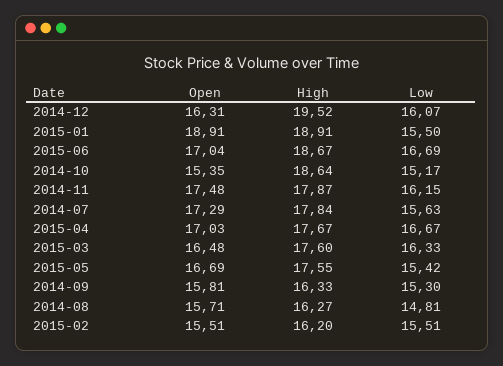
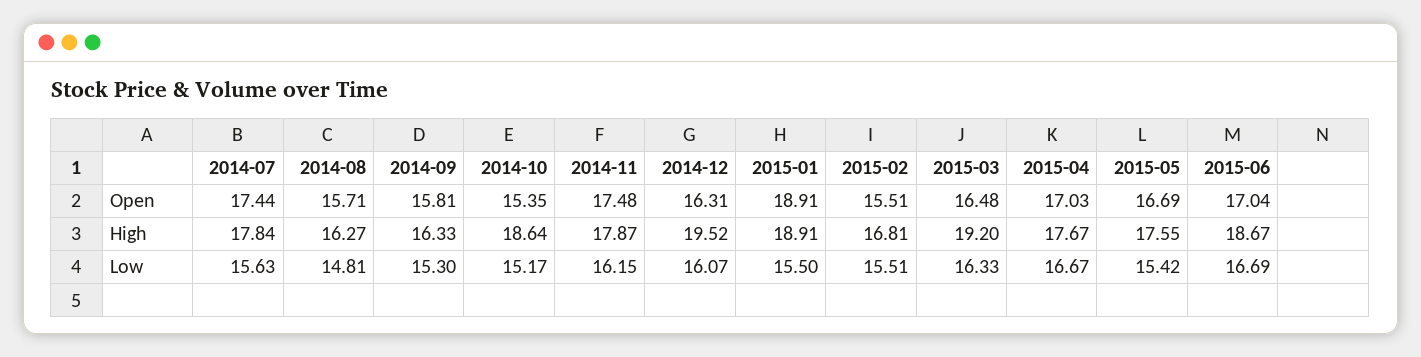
  {
    "Open": {
      "2014-12": 16.31,
      "2015-01": 18.91,
      "2015-06": 17.04,
      "2014-10": 15.35,
      "2014-11": 17.48,
-     "2014-07": 17.29,
+     "2014-07": 17.44,
      "2015-04": 17.03,
      "2015-03": 16.48,
      "2015-05": 16.69,
      "2014-09": 15.81,
      "2014-08": 15.71,
      "2015-02": 15.51
    },
    "High": {
      "2014-12": 19.52,
      "2015-01": 18.91,
      "2015-06": 18.67,
      "2014-10": 18.64,
      "2014-11": 17.87,
      "2014-07": 17.84,
      "2015-04": 17.67,
-     "2015-03": 17.6,
+     "2015-03": 19.2,
      "2015-05": 17.55,
      "2014-09": 16.33,
      "2014-08": 16.27,
-     "2015-02": 16.2
+     "2015-02": 16.81
    },
    "Low": {
      "2014-12": 16.07,
      "2015-01": 15.5,
      "2015-06": 16.69,
      "2014-10": 15.17,
      "2014-11": 16.15,
      "2014-07": 15.63,
      "2015-04": 16.67,
      "2015-03": 16.33,
      "2015-05": 15.42,
      "2014-09": 15.3,
      "2014-08": 14.81,
      "2015-02": 15.51
    }
  }

